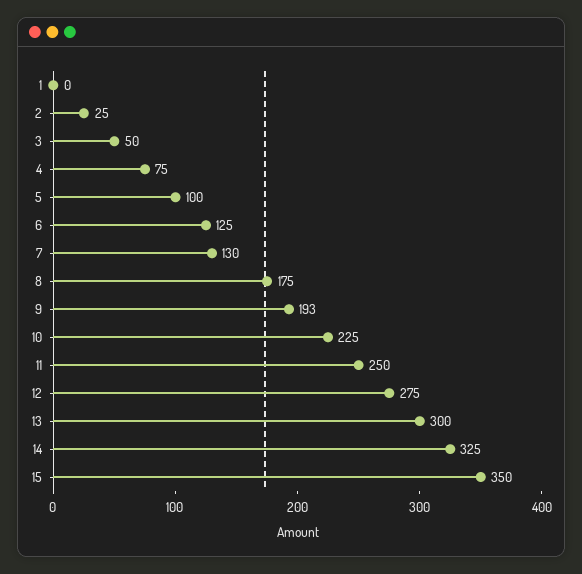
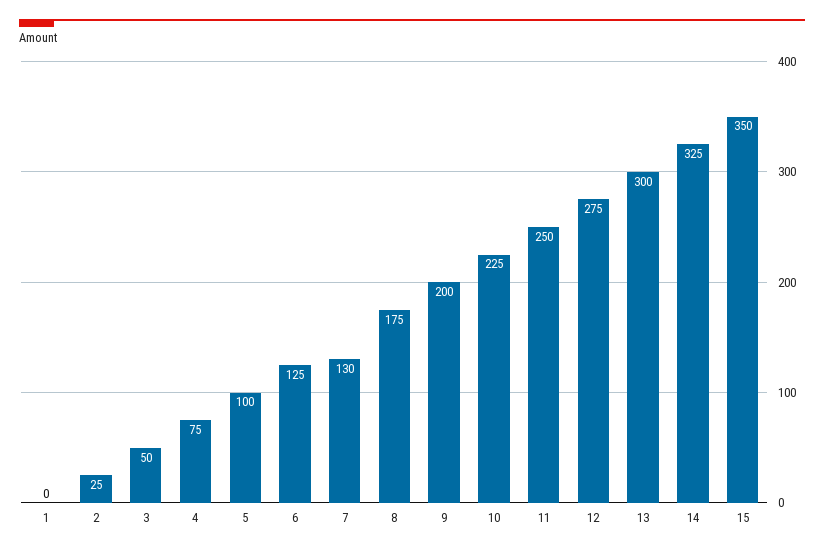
  {
    "1": 0,
    "2": 25,
    "3": 50,
    "4": 75,
    "5": 100,
    "6": 125,
    "7": 130,
    "8": 175,
-   "9": 193,
+   "9": 200,
    "10": 225,
    "11": 250,
    "12": 275,
    "13": 300,
    "14": 325,
    "15": 350
  }

